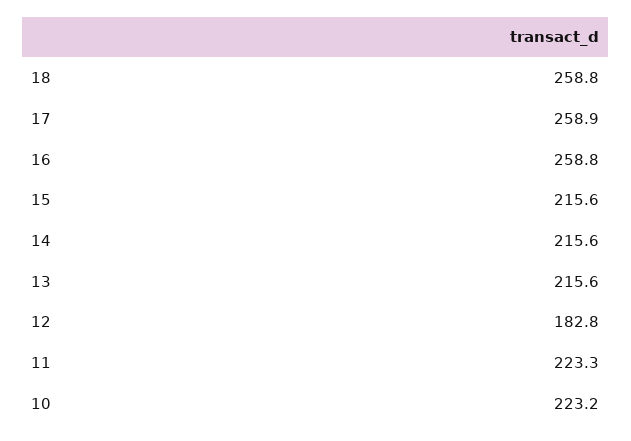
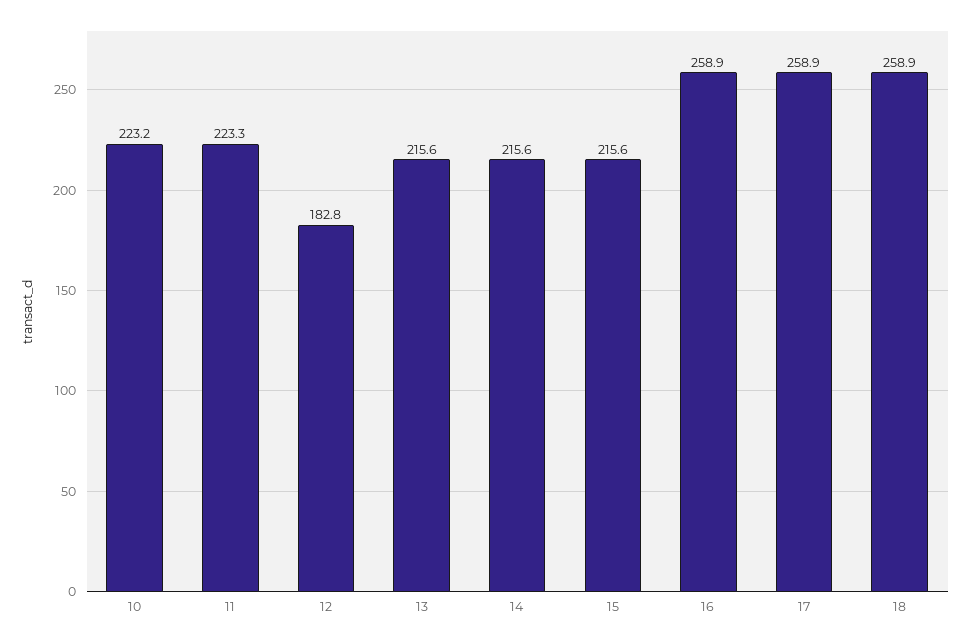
  {
-   "18": 258.8,
+   "18": 258.9,
    "17": 258.9,
-   "16": 258.8,
+   "16": 258.9,
    "15": 215.6,
    "14": 215.6,
    "13": 215.6,
    "12": 182.8,
    "11": 223.3,
    "10": 223.2
  }

